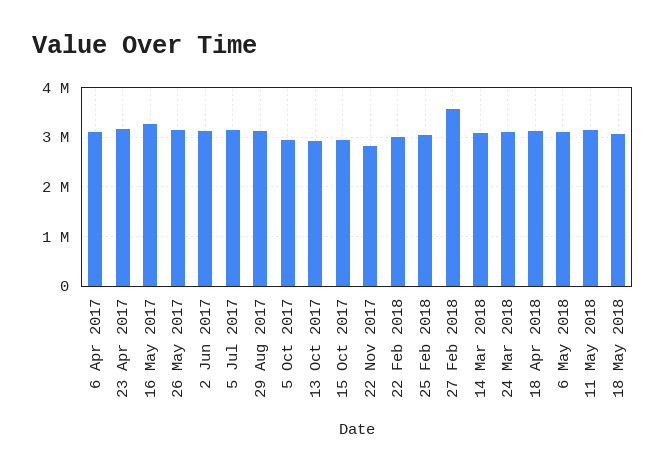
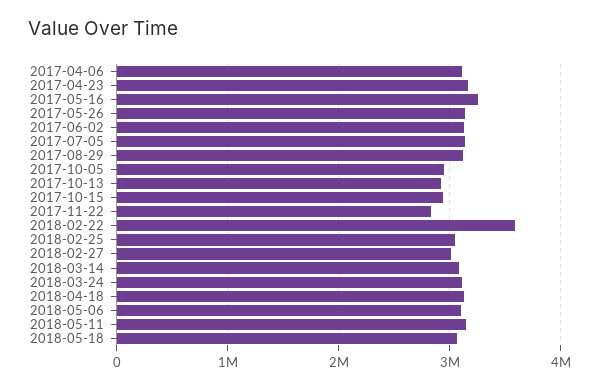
  {
    "6 Apr 2017": 3100000,
    "23 Apr 2017": 3200000,
    "16 May 2017": 3300000,
    "26 May 2017": 3100000,
    "2 Jun 2017": 3100000,
    "5 Jul 2017": 3100000,
    "29 Aug 2017": 3100000,
    "5 Oct 2017": 3000000,
    "13 Oct 2017": 2900000,
    "15 Oct 2017": 2900000,
    "22 Nov 2017": 2800000,
-   "22 Feb 2018": 3000000,
+   "22 Feb 2018": 3600000,
    "25 Feb 2018": 3100000,
-   "27 Feb 2018": 3600000,
+   "27 Feb 2018": 3000000,
    "14 Mar 2018": 3100000,
    "24 Mar 2018": 3100000,
    "18 Apr 2018": 3100000,
    "6 May 2018": 3100000,
    "11 May 2018": 3200000,
    "18 May 2018": 3100000
  }

